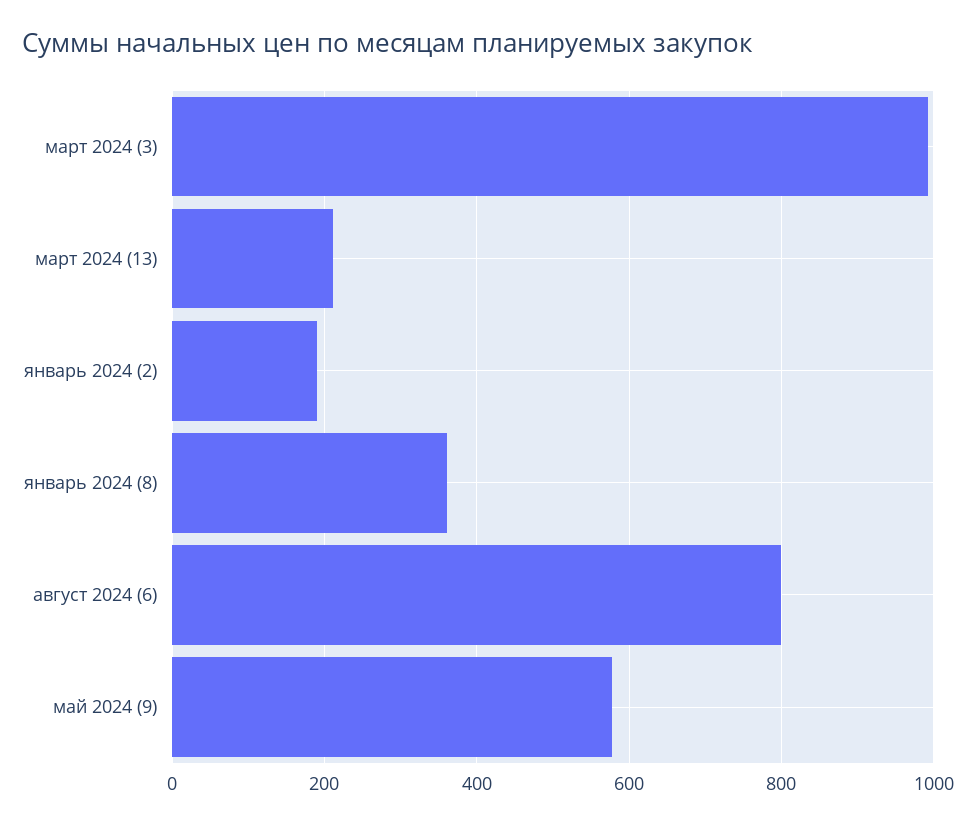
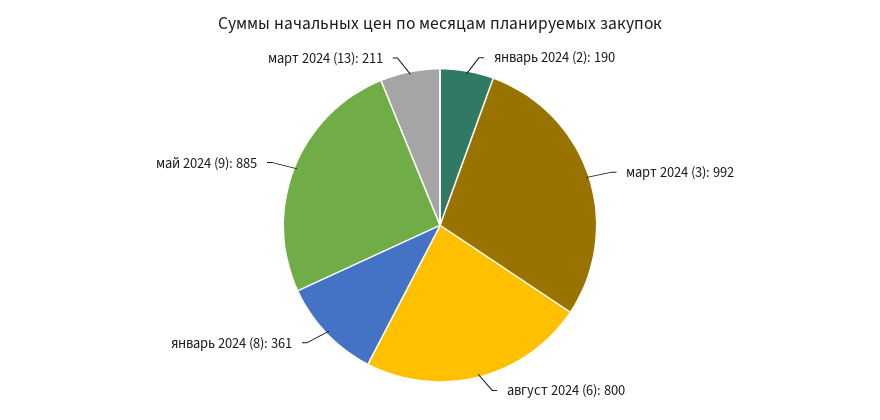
  {
    "март 2024 (3)": 992,
    "март 2024 (13)": 211,
    "январь 2024 (2)": 190,
    "январь 2024 (8)": 361,
    "август 2024 (6)": 800,
-   "май 2024 (9)": 580
+   "май 2024 (9)": 885
  }

